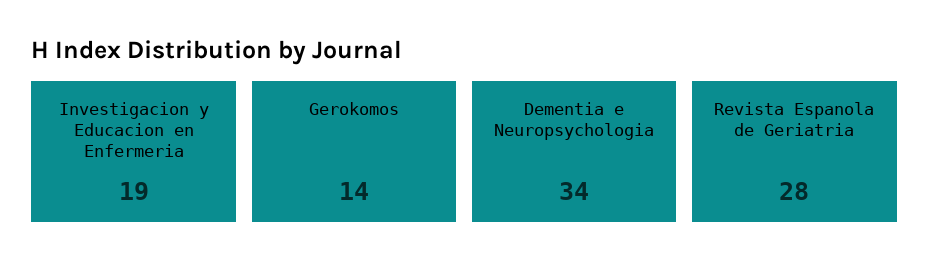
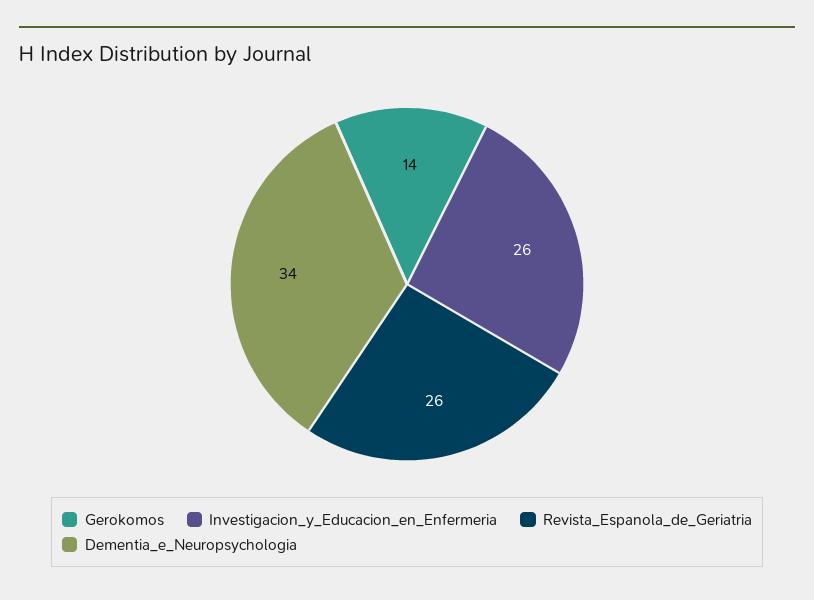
  {
-   "Investigacion y Educacion en Enfermeria": 19,
+   "Investigacion y Educacion en Enfermeria": 26,
    "Gerokomos": 14,
    "Dementia e Neuropsychologia": 34,
-   "Revista Espanola de Geriatria": 28
+   "Revista Espanola de Geriatria": 26
  }

